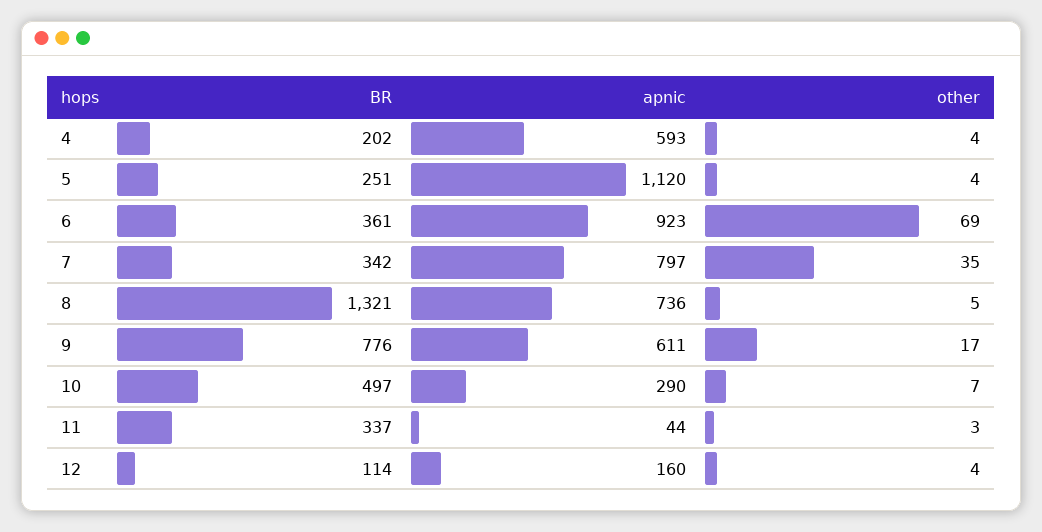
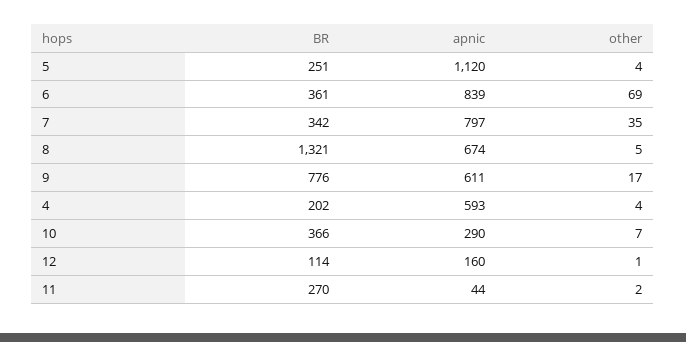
  {
    "BR": {
      "4": 202,
      "5": 251,
      "6": 361,
      "7": 342,
      "8": 1321,
      "9": 776,
-     "10": 497,
+     "10": 366,
-     "11": 337,
+     "11": 270,
      "12": 114
    },
    "apnic": {
      "4": 593,
      "5": 1120,
-     "6": 923,
+     "6": 839,
      "7": 797,
-     "8": 736,
+     "8": 674,
      "9": 611,
      "10": 290,
      "11": 44,
      "12": 160
    },
    "other": {
      "4": 4,
      "5": 4,
      "6": 69,
      "7": 35,
      "8": 5,
      "9": 17,
      "10": 7,
-     "11": 3,
+     "11": 2,
-     "12": 4
+     "12": 1
    }
  }

